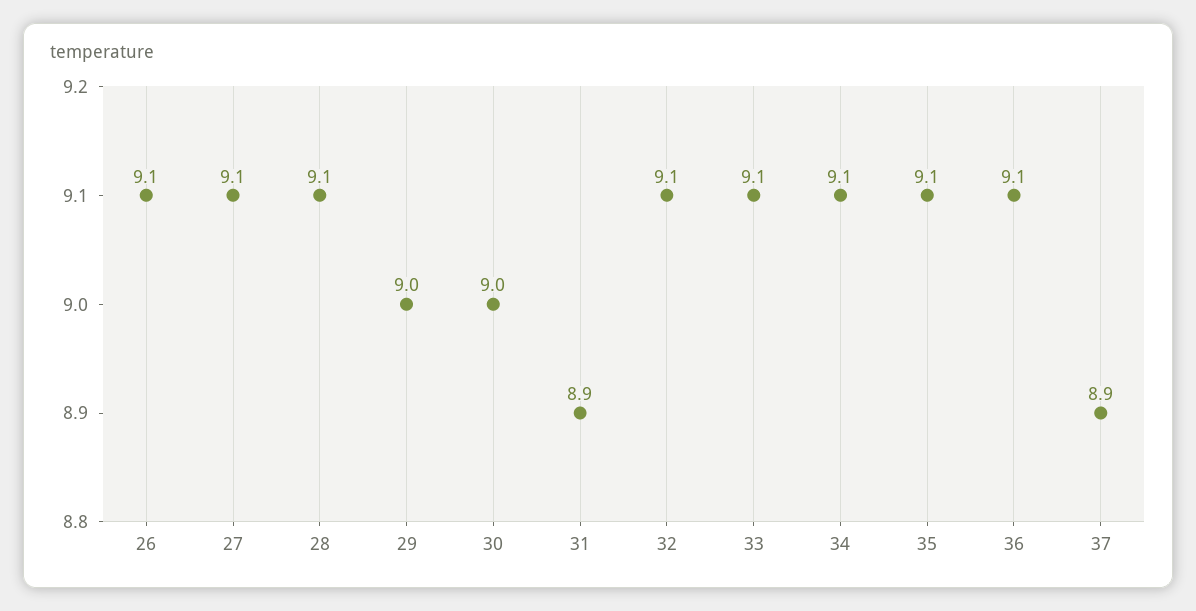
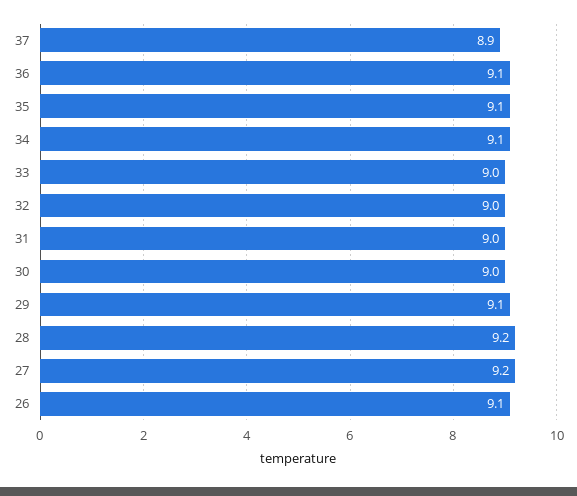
  {
    "26": 9.1,
-   "27": 9.1,
+   "27": 9.2,
-   "28": 9.1,
+   "28": 9.2,
-   "29": 9,
+   "29": 9.1,
    "30": 9,
-   "31": 8.9,
+   "31": 9,
-   "32": 9.1,
+   "32": 9,
-   "33": 9.1,
+   "33": 9,
    "34": 9.1,
    "35": 9.1,
    "36": 9.1,
    "37": 8.9
  }

